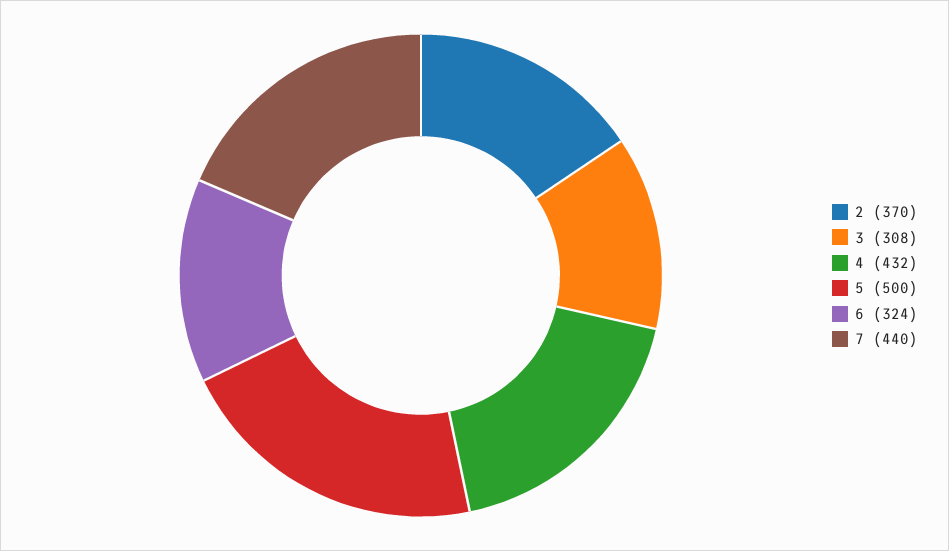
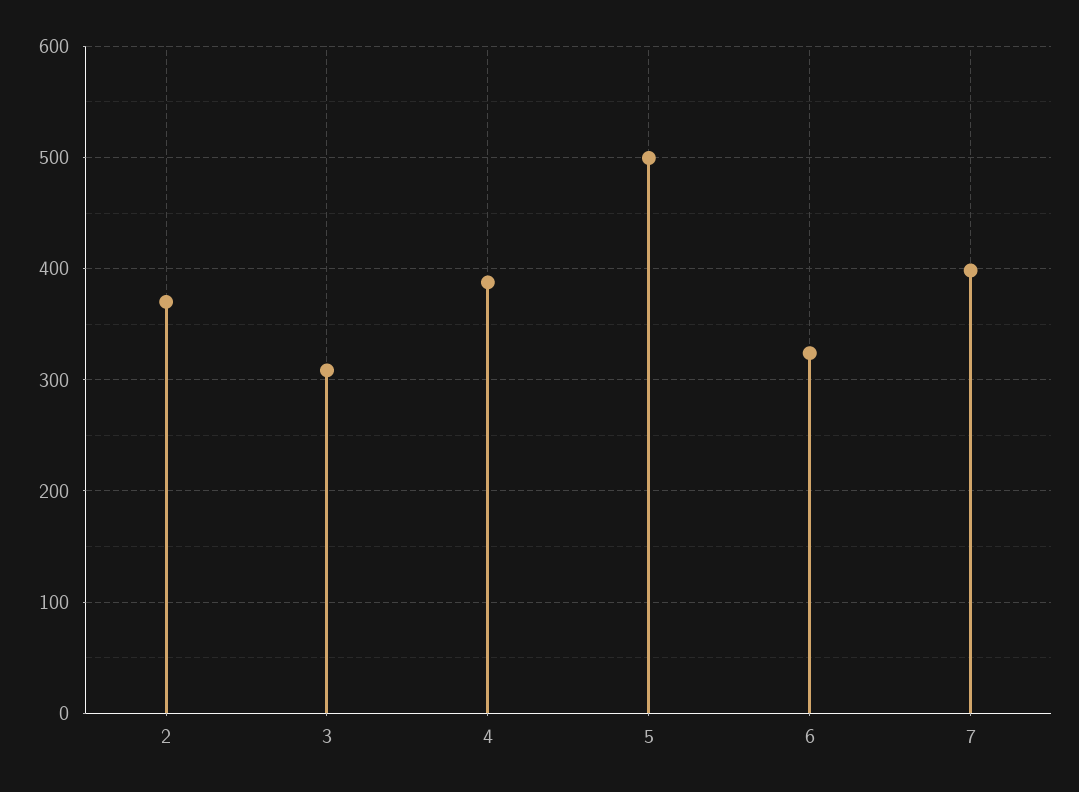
  {
    "2": 370,
    "3": 308,
-   "4": 432,
+   "4": 390,
    "5": 500,
    "6": 324,
-   "7": 440
+   "7": 400
  }

